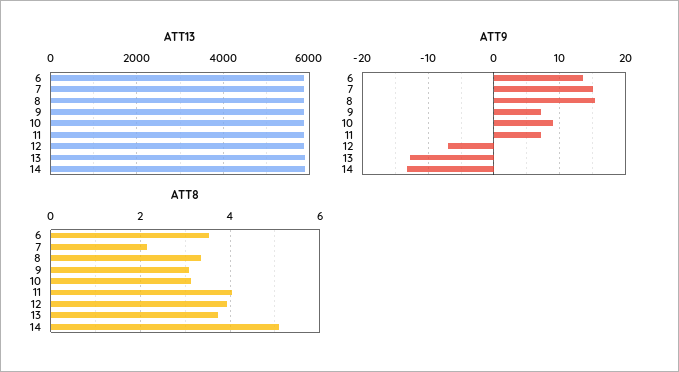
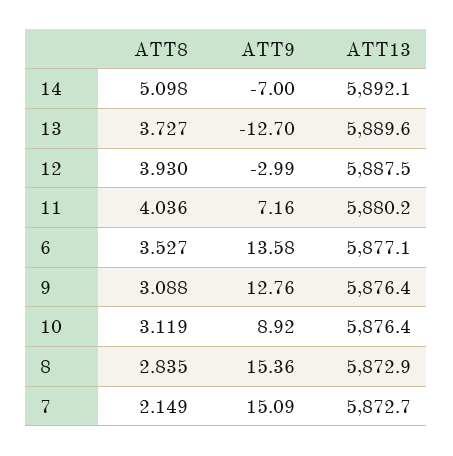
  {
    "ATT13": {
      "6": 5877.1,
      "7": 5872.7,
      "8": 5872.9,
      "9": 5876.4,
      "10": 5876.4,
      "11": 5880.2,
      "12": 5887.5,
      "13": 5889.6,
      "14": 5892.1
    },
    "ATT9": {
      "6": 13.58,
      "7": 15.09,
      "8": 15.36,
-     "9": 7,
+     "9": 12.76,
      "10": 8.92,
      "11": 7.16,
-     "12": -7,
+     "12": -2.99,
      "13": -12.7,
-     "14": -13
+     "14": -7
    },
    "ATT8": {
      "6": 3.527,
      "7": 2.149,
-     "8": 3.4,
+     "8": 2.835,
      "9": 3.088,
      "10": 3.119,
      "11": 4.036,
      "12": 3.93,
      "13": 3.727,
      "14": 5.098
    }
  }

